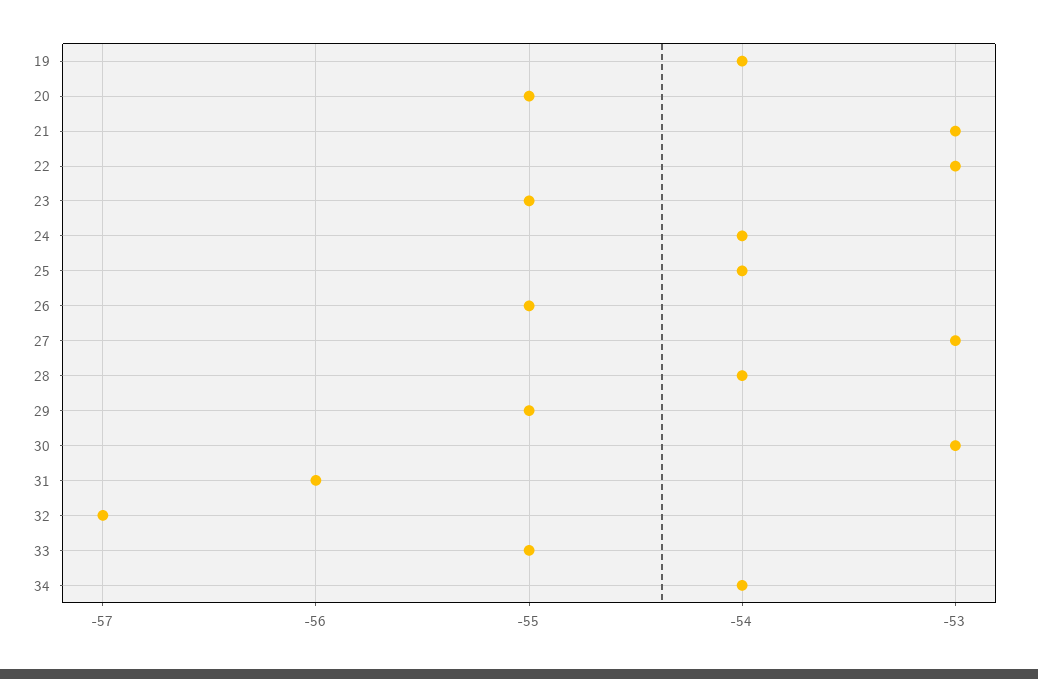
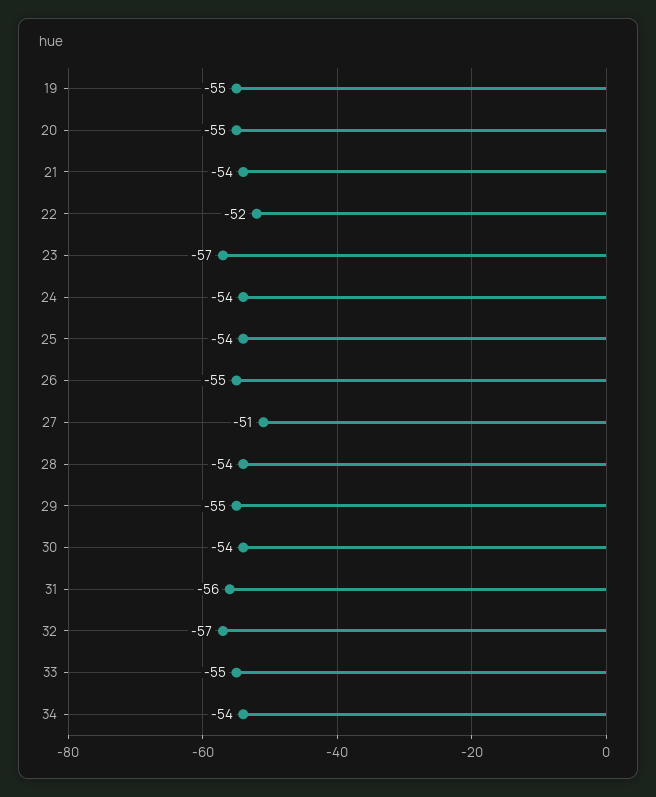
  {
-   "19": -54,
+   "19": -55,
    "20": -55,
-   "21": -53,
+   "21": -54,
-   "22": -53,
+   "22": -52,
-   "23": -55,
+   "23": -57,
    "24": -54,
    "25": -54,
    "26": -55,
-   "27": -53,
+   "27": -51,
    "28": -54,
    "29": -55,
-   "30": -53,
+   "30": -54,
    "31": -56,
    "32": -57,
    "33": -55,
    "34": -54
  }

